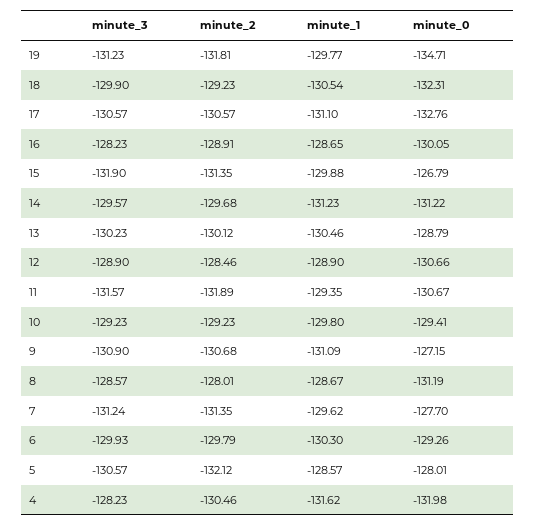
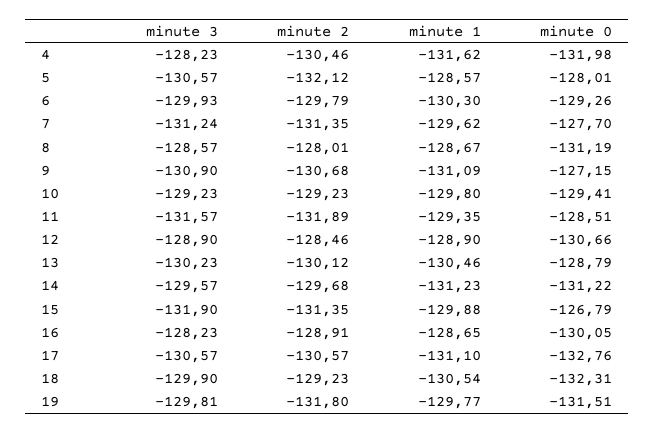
  {
    "minute_3": {
-     "19": -131.23,
+     "19": -129.81,
      "18": -129.9,
      "17": -130.57,
      "16": -128.23,
      "15": -131.9,
      "14": -129.57,
      "13": -130.23,
      "12": -128.9,
      "11": -131.57,
      "10": -129.23,
      "9": -130.9,
      "8": -128.57,
      "7": -131.24,
      "6": -129.93,
      "5": -130.57,
      "4": -128.23
    },
    "minute_2": {
-     "19": -131.81,
+     "19": -131.8,
      "18": -129.23,
      "17": -130.57,
      "16": -128.91,
      "15": -131.35,
      "14": -129.68,
      "13": -130.12,
      "12": -128.46,
      "11": -131.89,
      "10": -129.23,
      "9": -130.68,
      "8": -128.01,
      "7": -131.35,
      "6": -129.79,
      "5": -132.12,
      "4": -130.46
    },
    "minute_1": {
      "19": -129.77,
      "18": -130.54,
      "17": -131.1,
      "16": -128.65,
      "15": -129.88,
      "14": -131.23,
      "13": -130.46,
      "12": -128.9,
      "11": -129.35,
      "10": -129.8,
      "9": -131.09,
      "8": -128.67,
      "7": -129.62,
      "6": -130.3,
      "5": -128.57,
      "4": -131.62
    },
    "minute_0": {
-     "19": -134.71,
+     "19": -131.51,
      "18": -132.31,
      "17": -132.76,
      "16": -130.05,
      "15": -126.79,
      "14": -131.22,
      "13": -128.79,
      "12": -130.66,
-     "11": -130.67,
+     "11": -128.51,
      "10": -129.41,
      "9": -127.15,
      "8": -131.19,
      "7": -127.7,
      "6": -129.26,
      "5": -128.01,
      "4": -131.98
    }
  }

